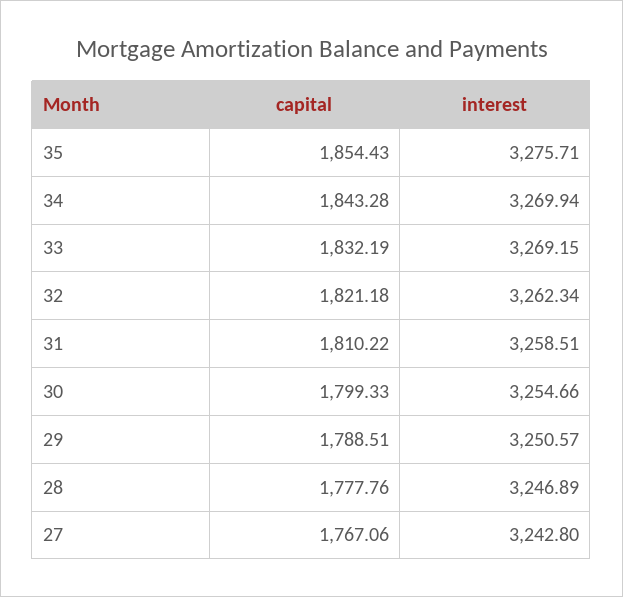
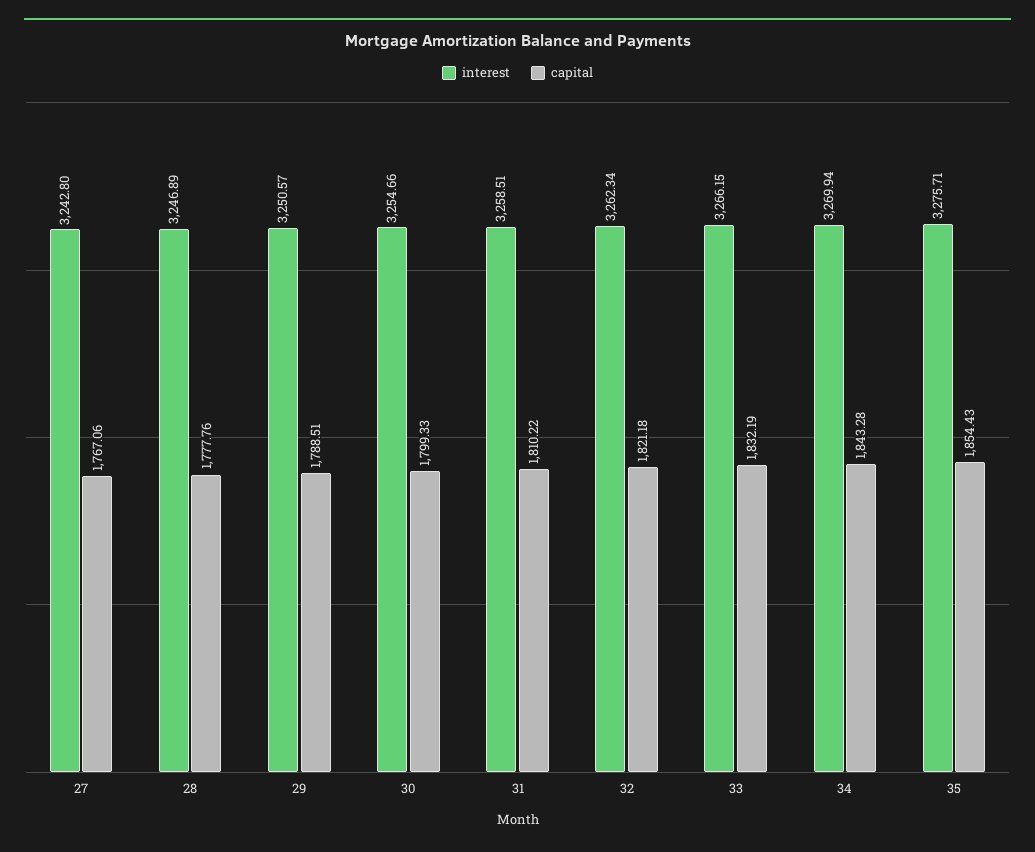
  {
    "capital": {
      "35": 1854.43,
      "34": 1843.28,
      "33": 1832.19,
      "32": 1821.18,
      "31": 1810.22,
      "30": 1799.33,
      "29": 1788.51,
      "28": 1777.76,
      "27": 1767.06
    },
    "interest": {
      "35": 3275.71,
      "34": 3269.94,
-     "33": 3269.15,
+     "33": 3266.15,
      "32": 3262.34,
      "31": 3258.51,
      "30": 3254.66,
      "29": 3250.57,
      "28": 3246.89,
      "27": 3242.8
    }
  }

